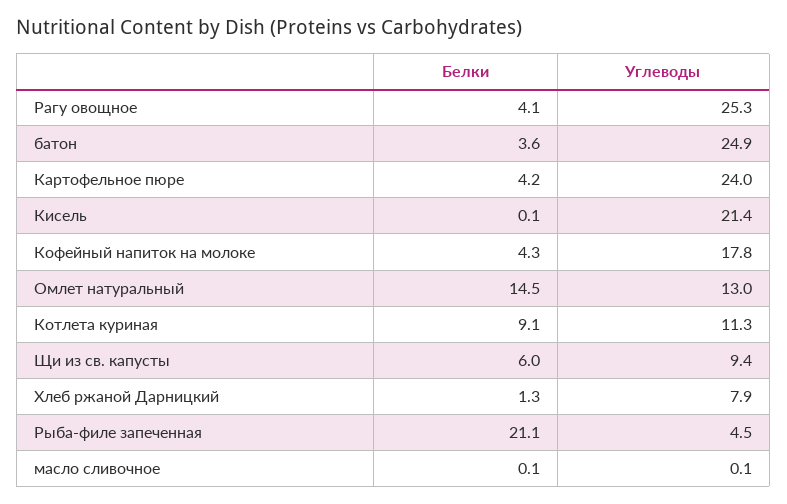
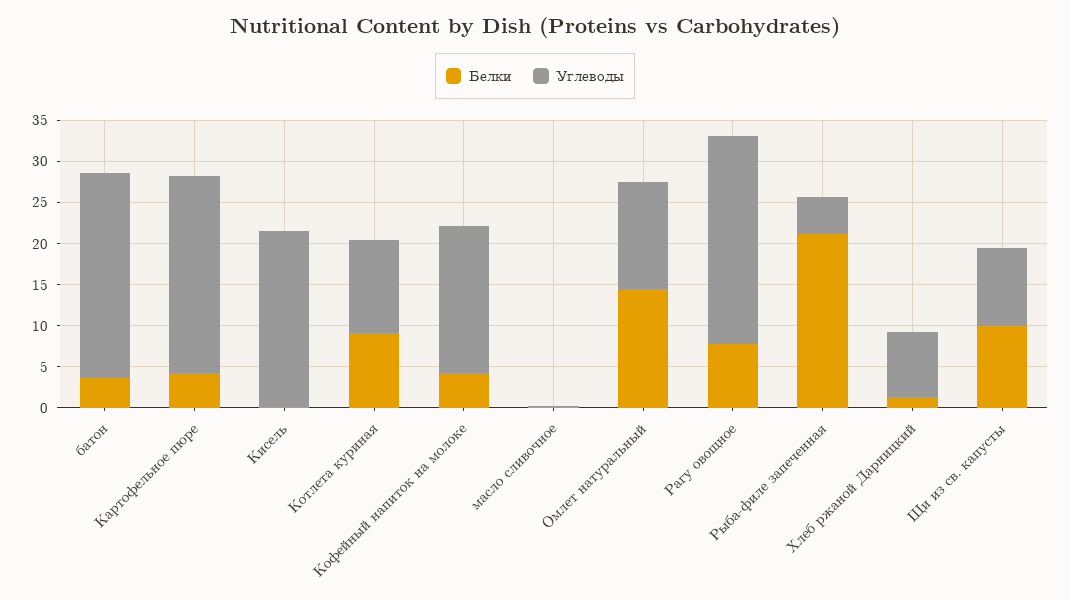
  {
    "Белки": {
-     "Рагу овощное": 4.1,
+     "Рагу овощное": 8,
      "батон": 3.6,
      "Картофельное пюре": 4.2,
      "Кисель": 0.1,
      "Кофейный напиток на молоке": 4.3,
      "Омлет натуральный": 14.5,
      "Котлета куриная": 9.1,
-     "Щи из св. капусты": 6,
+     "Щи из св. капусты": 10,
      "Хлеб ржаной Дарницкий": 1.3,
      "Рыба-филе запеченная": 21.1,
      "масло сливочное": 0.1
    },
    "Углеводы": {
      "Рагу овощное": 25.3,
      "батон": 24.9,
      "Картофельное пюре": 24,
      "Кисель": 21.4,
      "Кофейный напиток на молоке": 17.8,
      "Омлет натуральный": 13,
      "Котлета куриная": 11.3,
      "Щи из св. капусты": 9.4,
      "Хлеб ржаной Дарницкий": 7.9,
      "Рыба-филе запеченная": 4.5,
      "масло сливочное": 0.1
    }
  }

